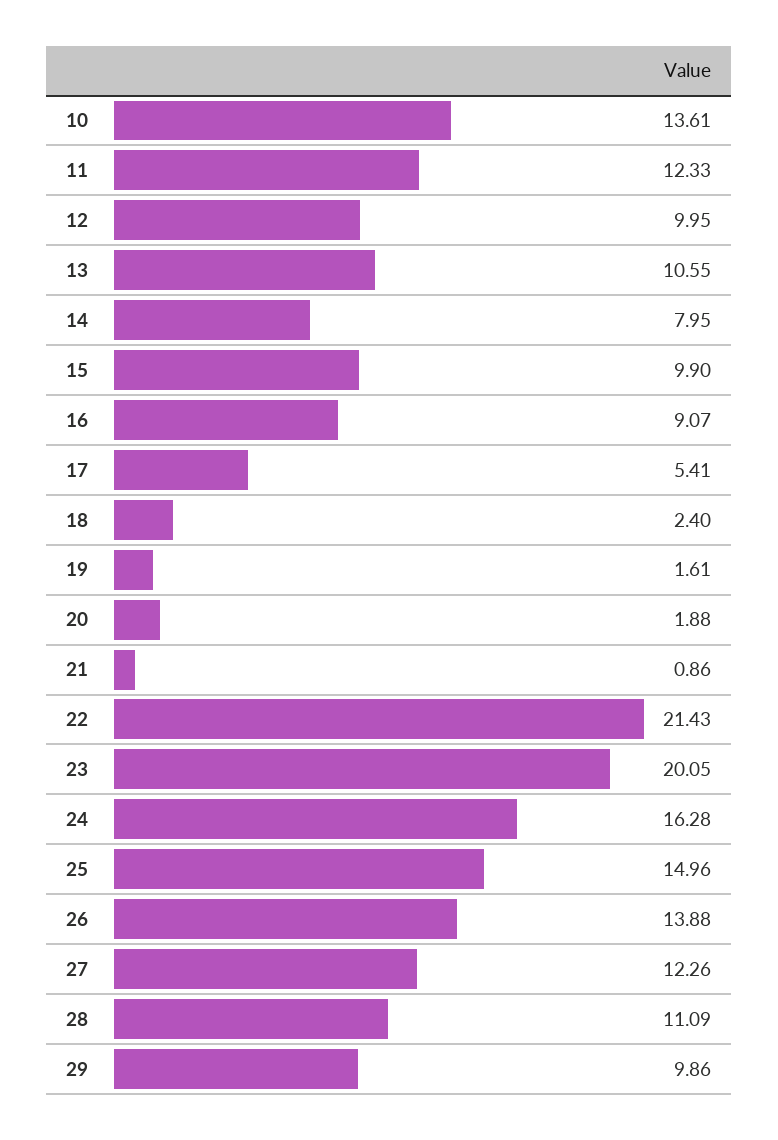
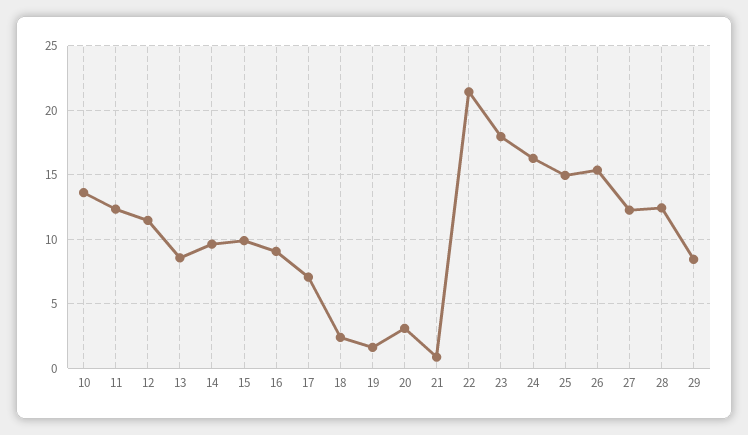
  {
    "10": 13.61,
    "11": 12.33,
-   "12": 9.95,
+   "12": 11.5,
-   "13": 10.55,
+   "13": 8.5,
-   "14": 7.95,
+   "14": 9.5,
    "15": 9.9,
    "16": 9.07,
-   "17": 5.41,
+   "17": 7,
    "18": 2.4,
    "19": 1.61,
-   "20": 1.88,
+   "20": 3,
    "21": 0.86,
    "22": 21.43,
-   "23": 20.05,
+   "23": 18,
    "24": 16.28,
    "25": 14.96,
-   "26": 13.88,
+   "26": 15.5,
    "27": 12.26,
-   "28": 11.09,
+   "28": 12.5,
-   "29": 9.86
+   "29": 8.5
  }

